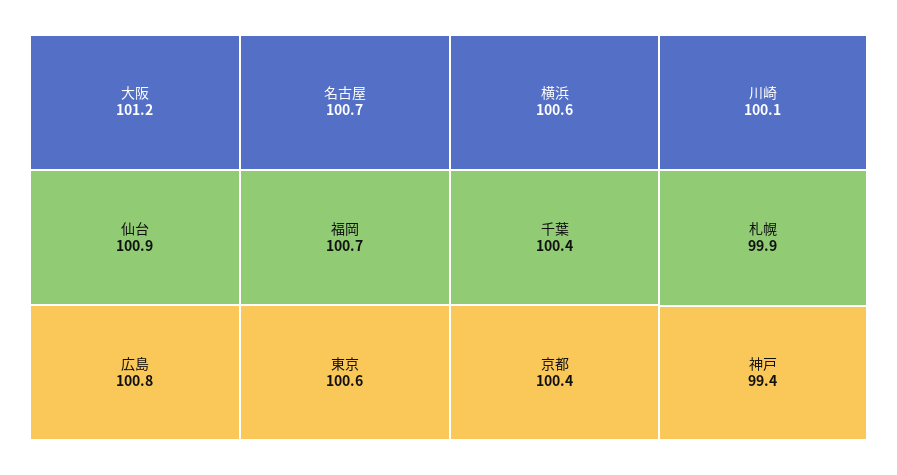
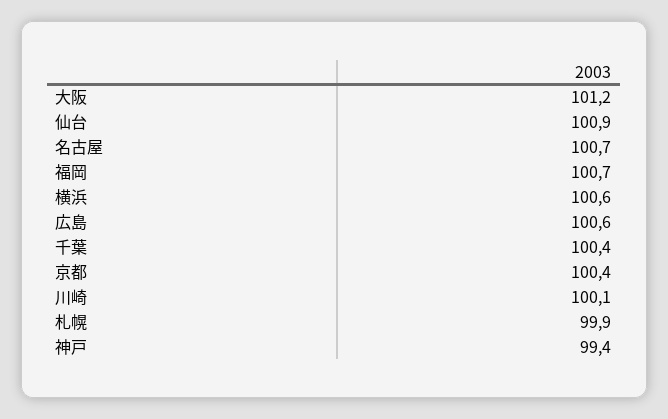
  {
    "大阪": 101.2,
    "仙台": 100.9,
-   "広島": 100.8,
+   "広島": 100.6,
    "名古屋": 100.7,
    "福岡": 100.7,
-   "東京": 100.6,
    "横浜": 100.6,
    "千葉": 100.4,
    "京都": 100.4,
    "川崎": 100.1,
    "札幌": 99.9,
    "神戸": 99.4
  }

